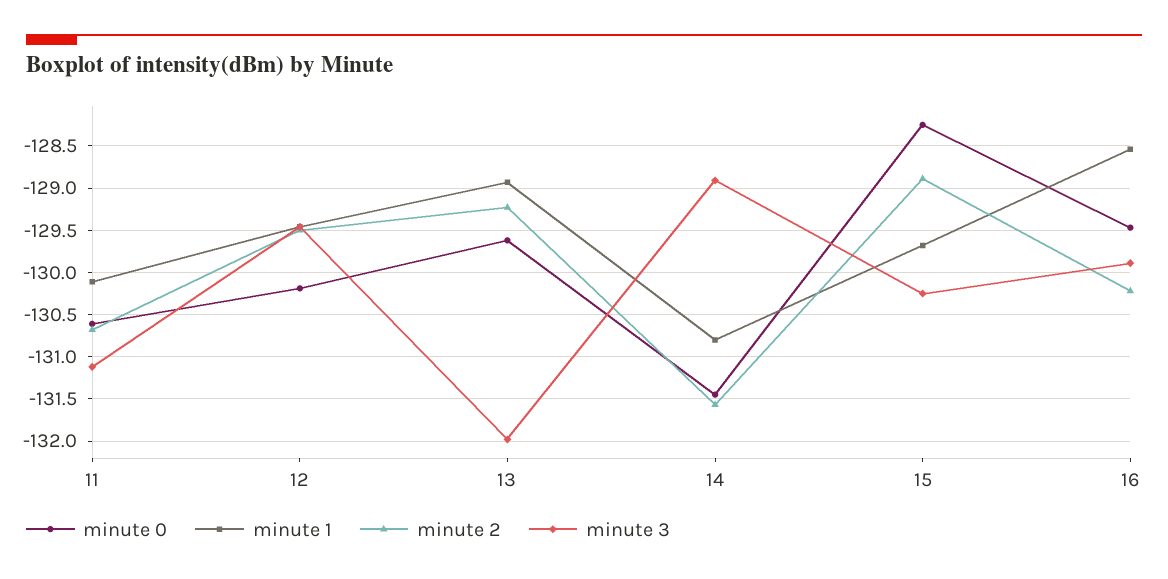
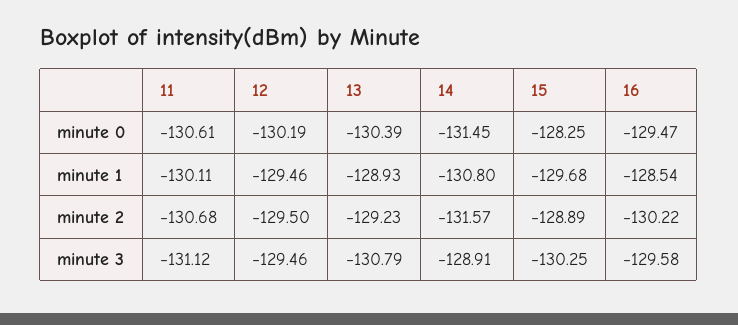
  {
    "minute 0": {
      "11": -130.61,
      "12": -130.19,
-     "13": -129.6,
+     "13": -130.39,
      "14": -131.45,
      "15": -128.25,
      "16": -129.47
    },
    "minute 1": {
      "11": -130.11,
      "12": -129.46,
      "13": -128.93,
      "14": -130.8,
      "15": -129.68,
      "16": -128.54
    },
    "minute 2": {
      "11": -130.68,
      "12": -129.5,
      "13": -129.23,
      "14": -131.57,
      "15": -128.89,
      "16": -130.22
    },
    "minute 3": {
      "11": -131.12,
      "12": -129.46,
-     "13": -132,
+     "13": -130.79,
      "14": -128.91,
      "15": -130.25,
-     "16": -129.9
+     "16": -129.58
    }
  }

